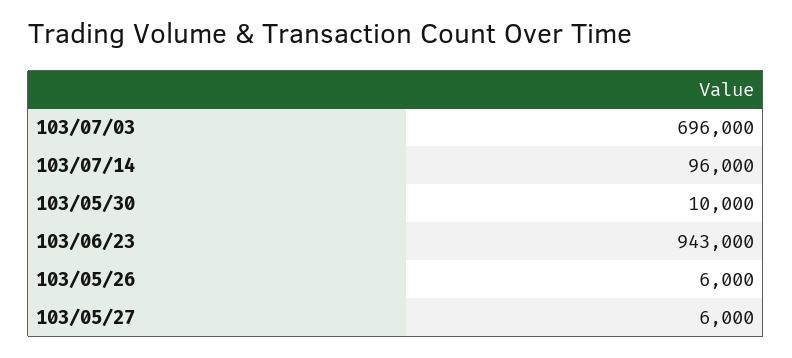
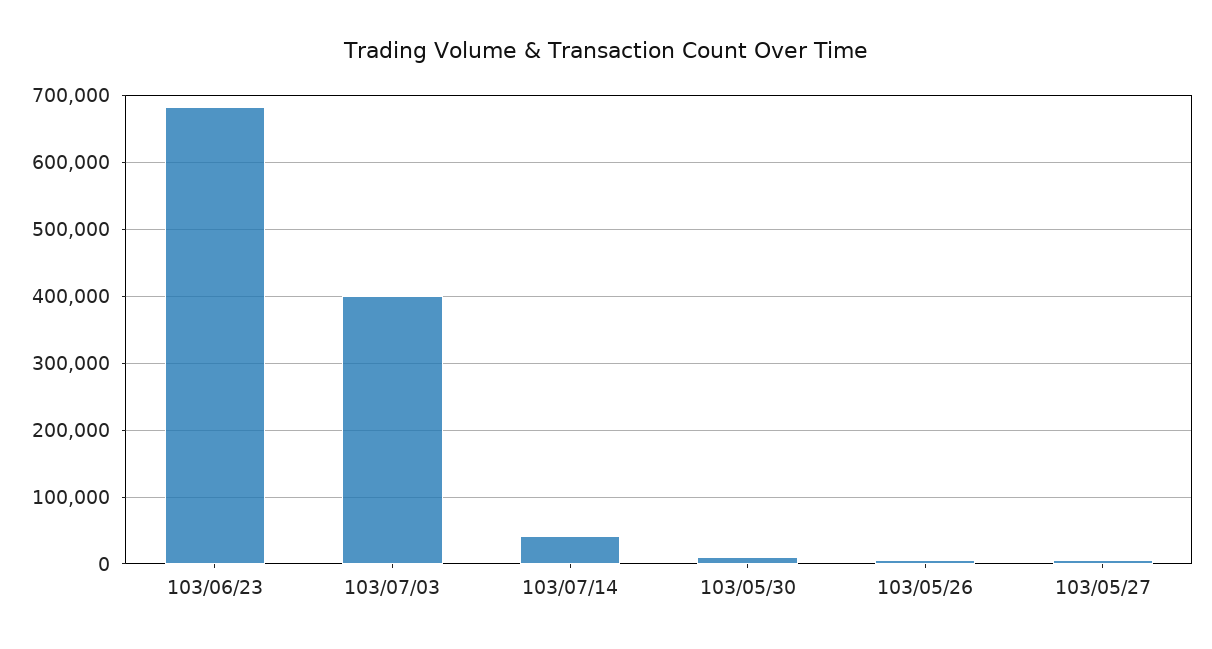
  {
-   "103/07/03": 696000,
+   "103/07/03": 400000,
-   "103/07/14": 96000,
+   "103/07/14": 40000,
    "103/05/30": 10000,
-   "103/06/23": 943000,
+   "103/06/23": 680000,
    "103/05/26": 6000,
    "103/05/27": 6000
  }

